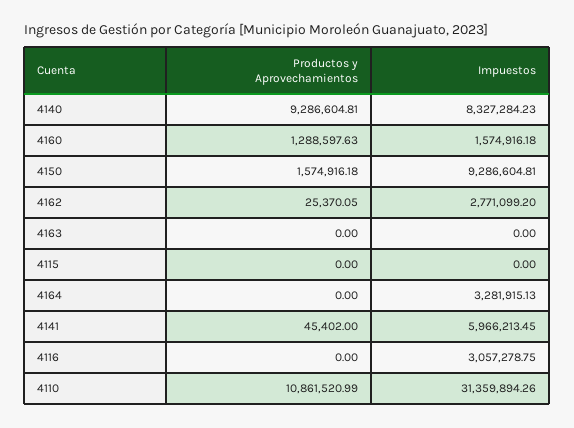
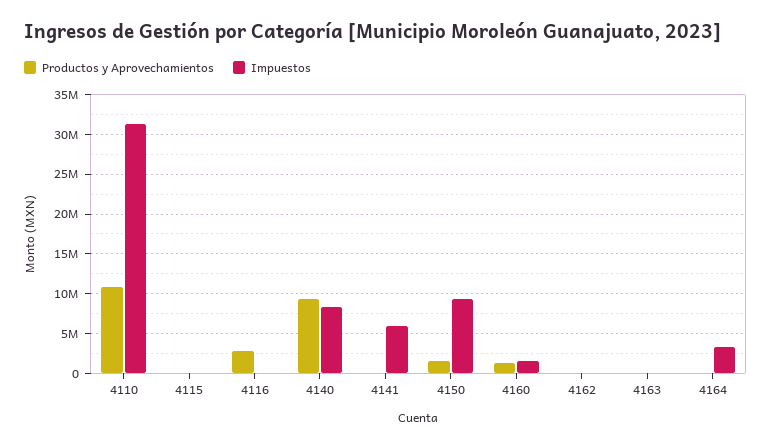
  {
    "Productos y Aprovechamientos": {
      "4140": 9286604.81,
      "4160": 1288597.63,
      "4150": 1574916.18,
      "4162": 25370.05,
      "4163": 0,
      "4115": 0,
      "4164": 0,
      "4141": 45402,
-     "4116": 0,
+     "4116": 3000000,
      "4110": 10861520.99
    },
    "Impuestos": {
      "4140": 8327284.23,
      "4160": 1574916.18,
      "4150": 9286604.81,
-     "4162": 2771099.2,
+     "4162": 0,
      "4163": 0,
      "4115": 0,
      "4164": 3281915.13,
      "4141": 5966213.45,
-     "4116": 3057278.75,
+     "4116": 0,
      "4110": 31359894.26
    }
  }

